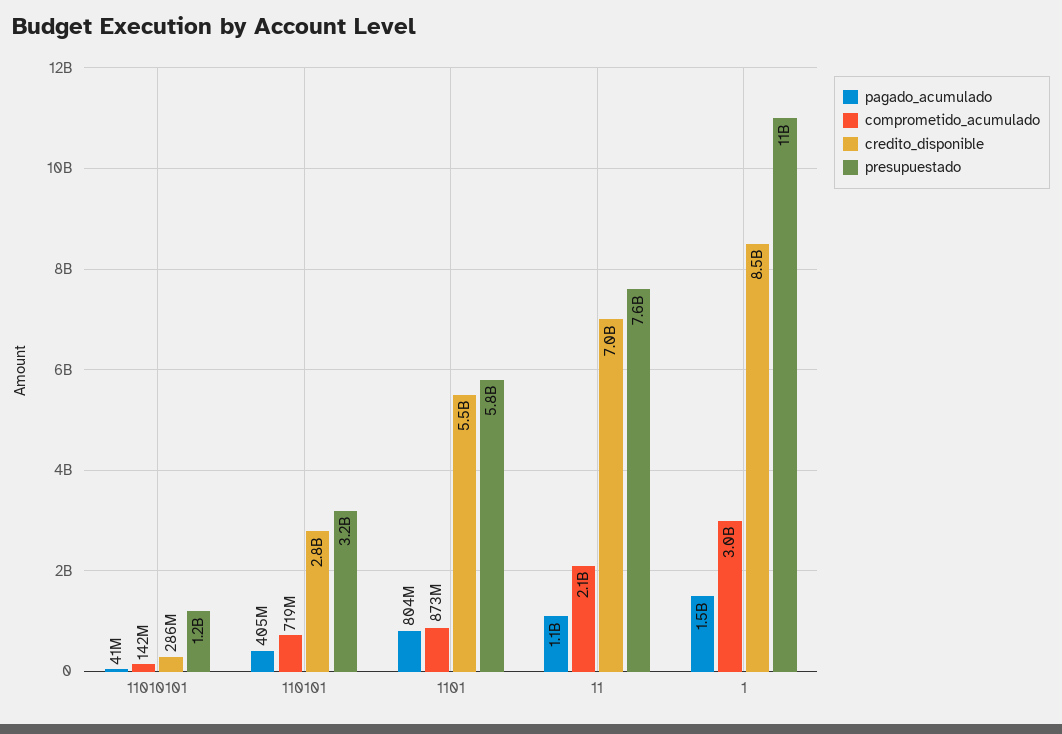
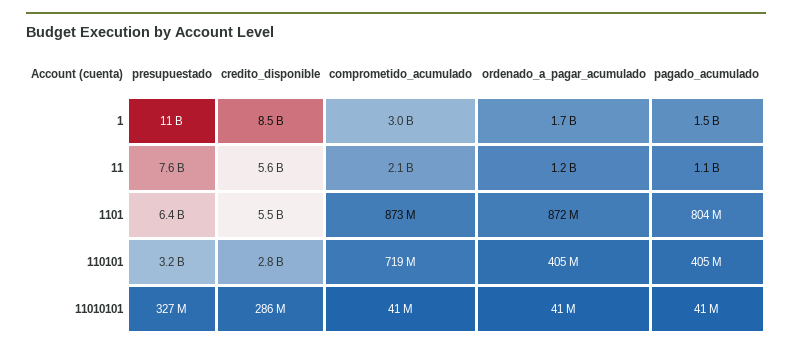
  {
    "pagado_acumulado": {
      "11010101": 41000000,
      "110101": 405000000,
      "1101": 804000000,
      "11": 1100000000,
      "1": 1500000000
    },
    "comprometido_acumulado": {
-     "11010101": 142000000,
+     "11010101": 41000000,
      "110101": 719000000,
      "1101": 873000000,
      "11": 2100000000,
      "1": 3000000000
    },
    "credito_disponible": {
      "11010101": 286000000,
      "110101": 2800000000,
      "1101": 5500000000,
-     "11": 7000000000,
+     "11": 5600000000,
      "1": 8500000000
    },
    "presupuestado": {
-     "11010101": 1200000000,
+     "11010101": 327000000,
      "110101": 3200000000,
-     "1101": 5800000000,
+     "1101": 6400000000,
      "11": 7600000000,
      "1": 11000000000
-   }
+   },
+   "ordenado_a_pagar_acumulado": {
+     "1": 1700000000,
+     "11": 1200000000,
+     "1101": 872000000,
+     "110101": 405000000,
+     "11010101": 41000000
+   }
  }

